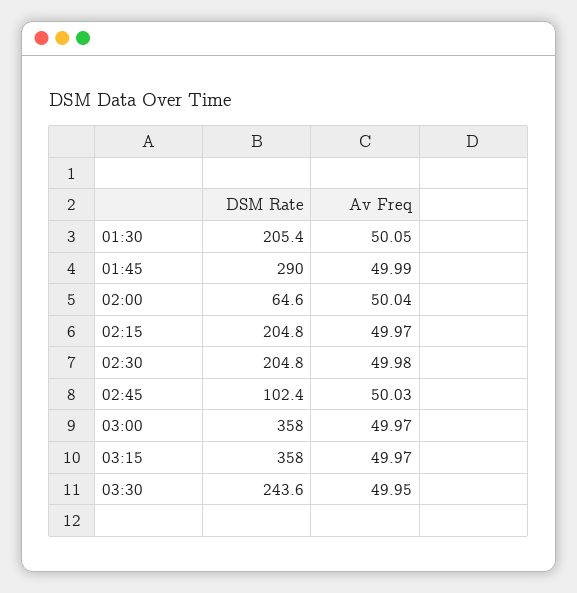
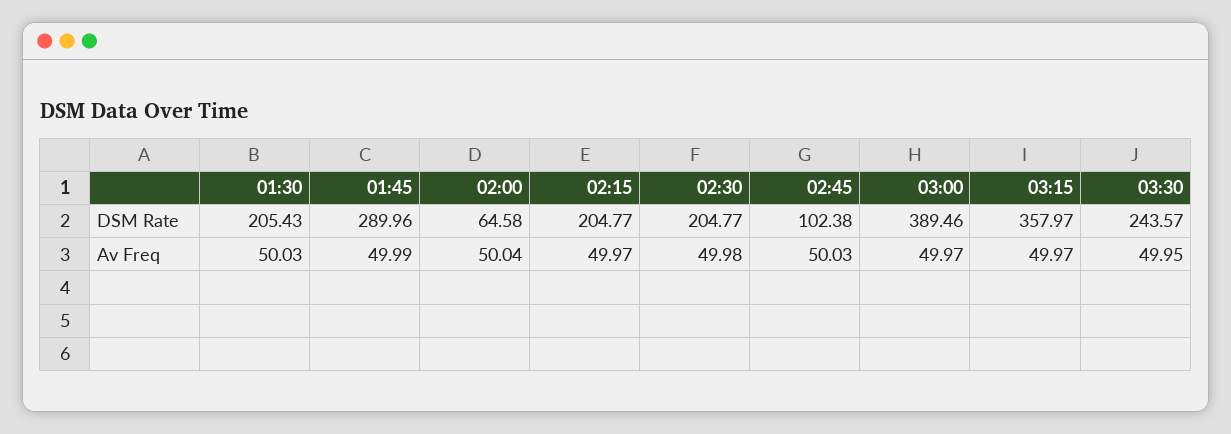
  {
    "DSM Rate": {
      "01:30": 205.43,
      "01:45": 289.96,
      "02:00": 64.58,
      "02:15": 204.77,
      "02:30": 204.77,
      "02:45": 102.38,
-     "03:00": 358,
+     "03:00": 389.46,
      "03:15": 357.97,
      "03:30": 243.57
    },
    "Av Freq": {
-     "01:30": 50.05,
+     "01:30": 50.03,
      "01:45": 49.99,
      "02:00": 50.04,
      "02:15": 49.97,
      "02:30": 49.98,
      "02:45": 50.03,
      "03:00": 49.97,
      "03:15": 49.97,
      "03:30": 49.95
    }
  }

